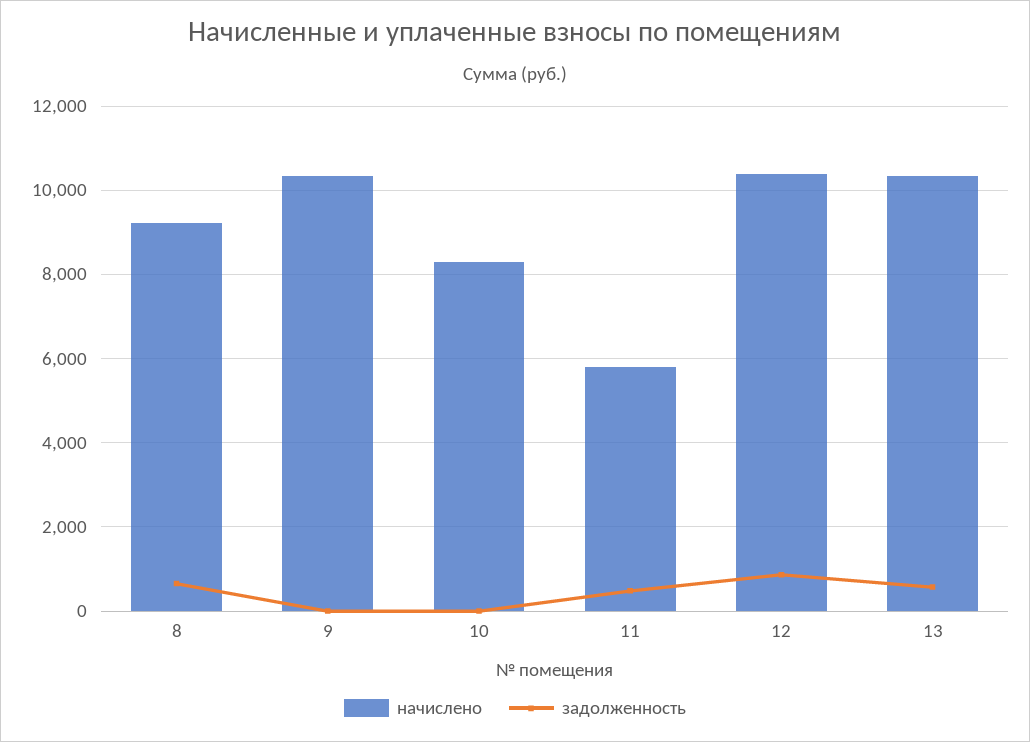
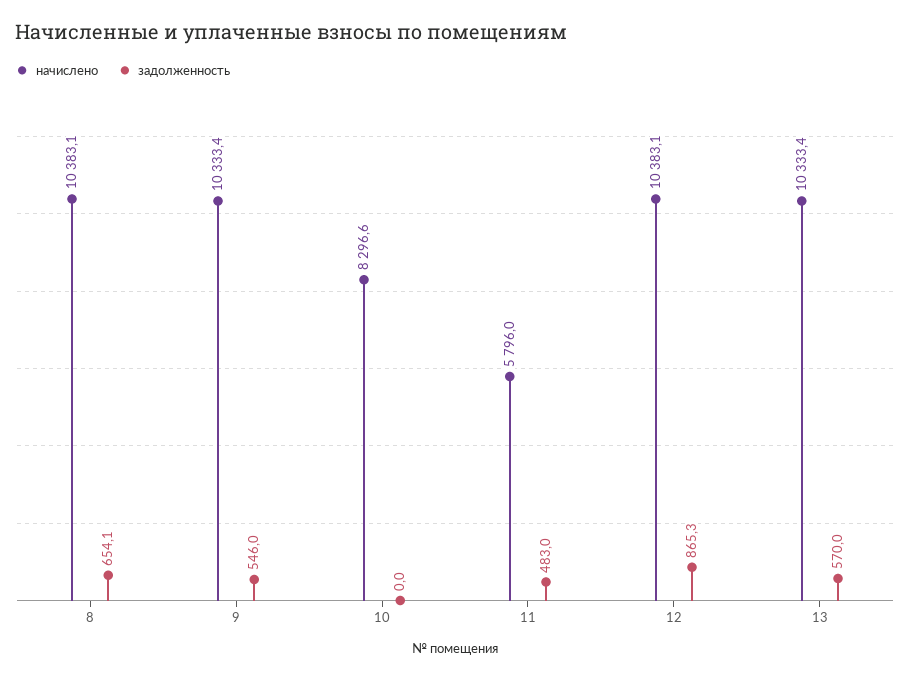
  {
    "начислено": {
-     "8": 9200,
+     "8": 10383.1,
      "9": 10333.4,
      "10": 8296.6,
      "11": 5796,
      "12": 10383.1,
      "13": 10333.4
    },
    "задолженность": {
      "8": 654.1,
-     "9": 0,
+     "9": 546,
      "10": 0,
      "11": 483,
      "12": 865.3,
      "13": 570
    }
  }

